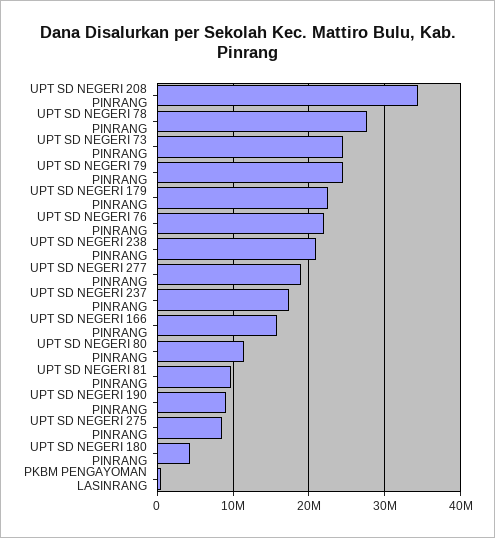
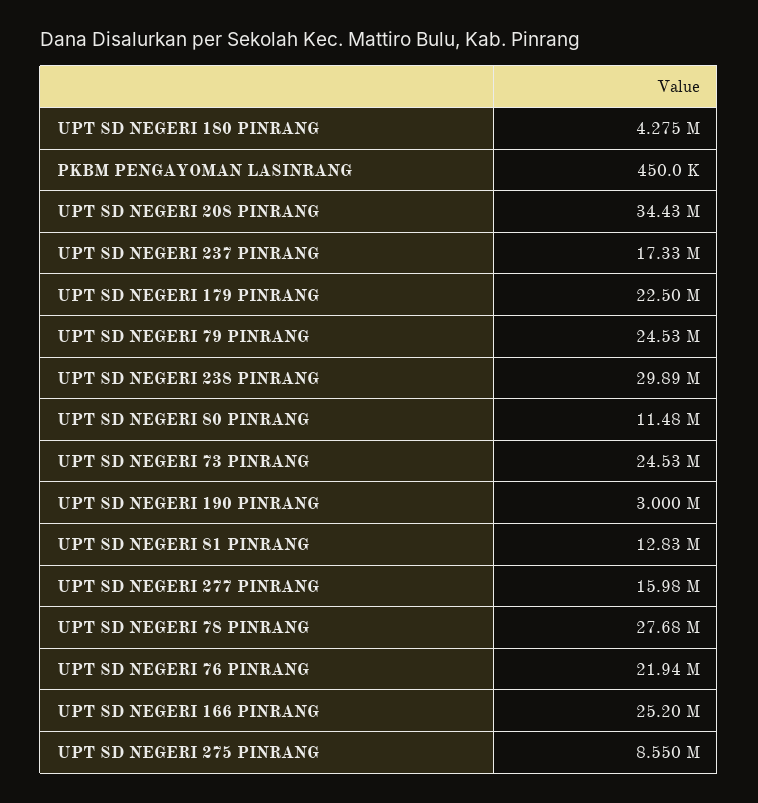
  {
    "UPT SD NEGERI 208 PINRANG": 34430000,
    "UPT SD NEGERI 78 PINRANG": 27680000,
    "UPT SD NEGERI 73 PINRANG": 24530000,
    "UPT SD NEGERI 79 PINRANG": 24530000,
    "UPT SD NEGERI 179 PINRANG": 22500000,
    "UPT SD NEGERI 76 PINRANG": 21940000,
-   "UPT SD NEGERI 238 PINRANG": 21000000,
+   "UPT SD NEGERI 238 PINRANG": 29890000,
-   "UPT SD NEGERI 277 PINRANG": 19000000,
+   "UPT SD NEGERI 277 PINRANG": 15980000,
    "UPT SD NEGERI 237 PINRANG": 17330000,
-   "UPT SD NEGERI 166 PINRANG": 16000000,
+   "UPT SD NEGERI 166 PINRANG": 25200000,
    "UPT SD NEGERI 80 PINRANG": 11480000,
-   "UPT SD NEGERI 81 PINRANG": 10000000,
+   "UPT SD NEGERI 81 PINRANG": 12830000,
-   "UPT SD NEGERI 190 PINRANG": 9000000,
+   "UPT SD NEGERI 190 PINRANG": 3000000,
    "UPT SD NEGERI 275 PINRANG": 8550000,
    "UPT SD NEGERI 180 PINRANG": 4275000,
    "PKBM PENGAYOMAN LASINRANG": 450000
  }

